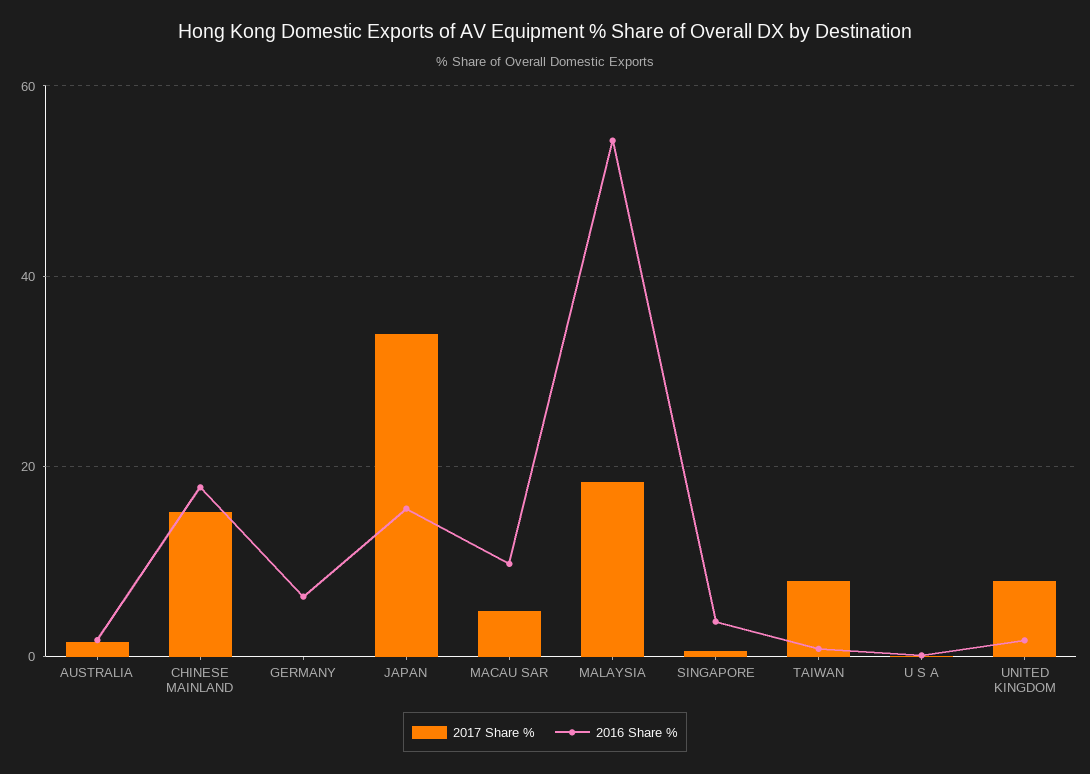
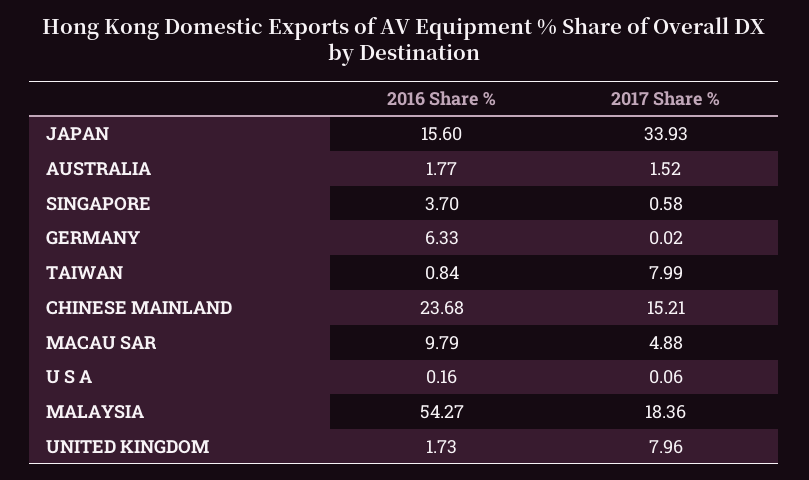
  {
    "2017 Share %": {
      "AUSTRALIA": 1.52,
      "CHINESE MAINLAND": 15.21,
      "GERMANY": 0.02,
      "JAPAN": 33.93,
      "MACAU SAR": 4.88,
      "MALAYSIA": 18.36,
      "SINGAPORE": 0.58,
      "TAIWAN": 7.99,
      "U S A": 0.06,
      "UNITED KINGDOM": 7.96
    },
    "2016 Share %": {
      "AUSTRALIA": 1.77,
-     "CHINESE MAINLAND": 18,
+     "CHINESE MAINLAND": 23.68,
      "GERMANY": 6.33,
      "JAPAN": 15.6,
      "MACAU SAR": 9.79,
      "MALAYSIA": 54.27,
      "SINGAPORE": 3.7,
      "TAIWAN": 0.84,
      "U S A": 0.16,
      "UNITED KINGDOM": 1.73
    }
  }

